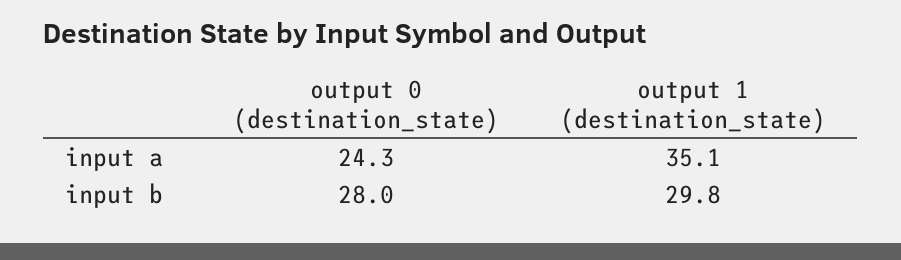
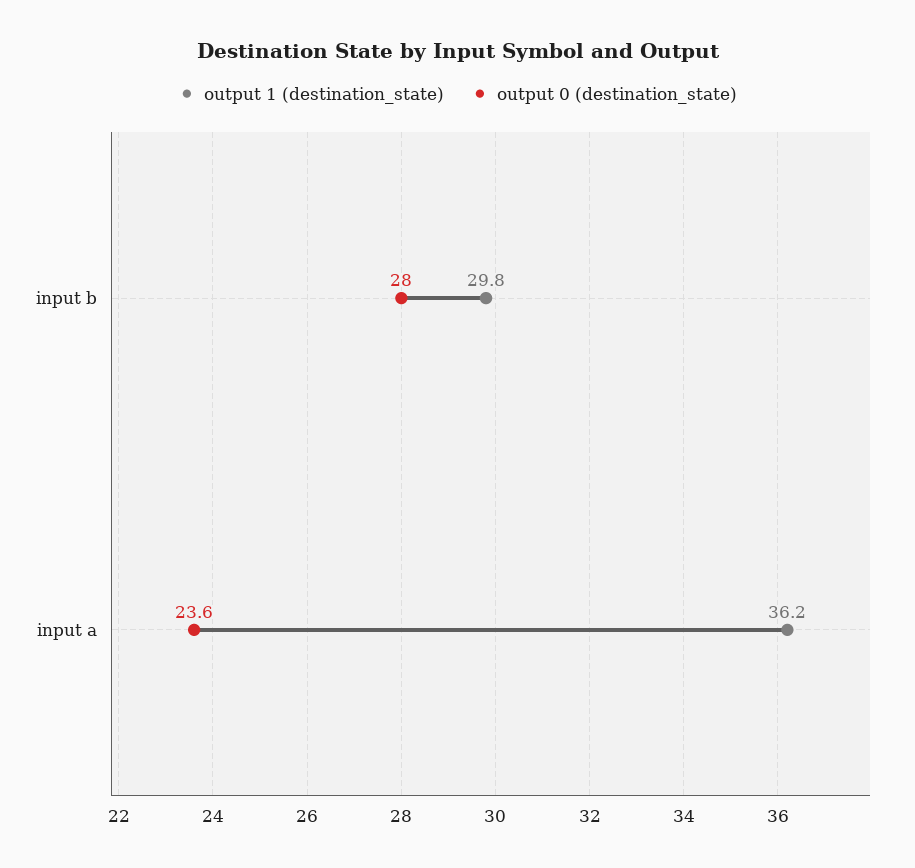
  {
    "output 0 (destination_state)": {
-     "input a": 24.3,
+     "input a": 23.6,
      "input b": 28
    },
    "output 1 (destination_state)": {
-     "input a": 35.1,
+     "input a": 36.2,
      "input b": 29.8
    }
  }

